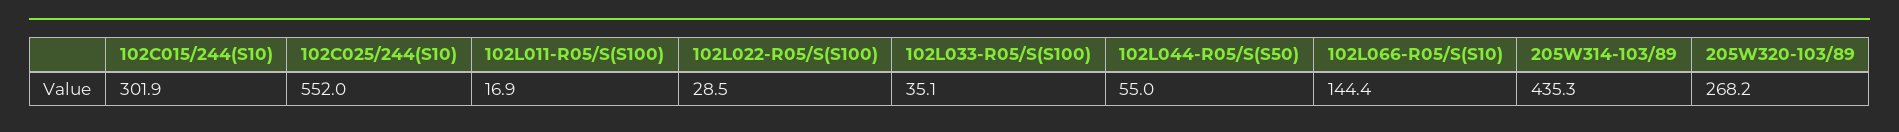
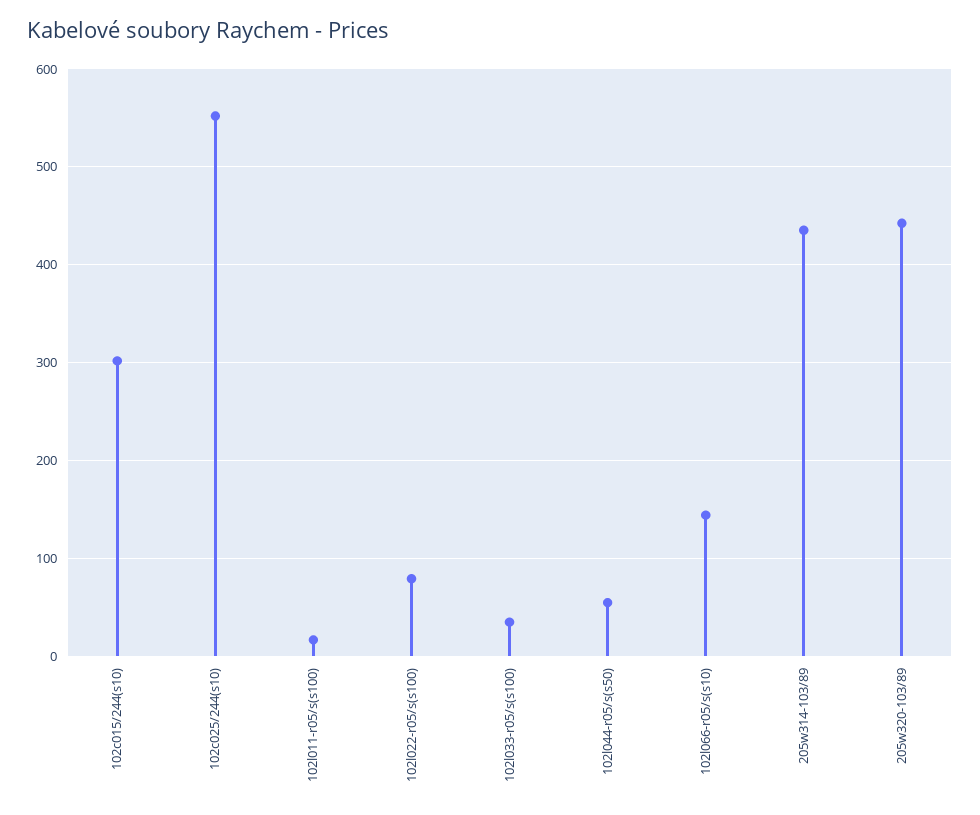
  {
    "102C015/244(S10)": 301.9,
    "102C025/244(S10)": 552,
    "102L011-R05/S(S100)": 16.9,
-   "102L022-R05/S(S100)": 28.5,
+   "102L022-R05/S(S100)": 80,
    "102L033-R05/S(S100)": 35.1,
    "102L044-R05/S(S50)": 55,
    "102L066-R05/S(S10)": 144.4,
    "205W314-103/89": 435.3,
-   "205W320-103/89": 268.2
+   "205W320-103/89": 440
  }

